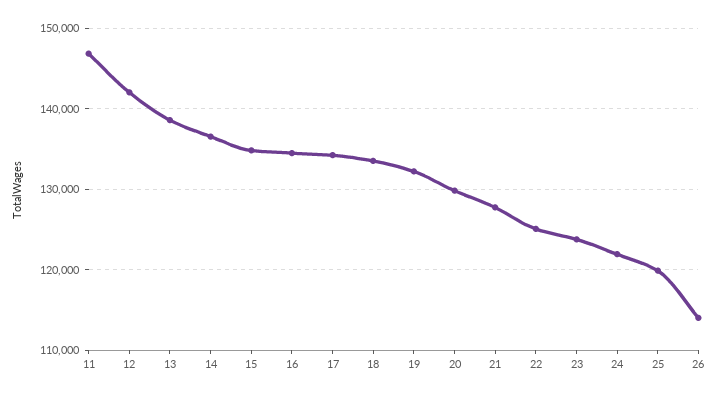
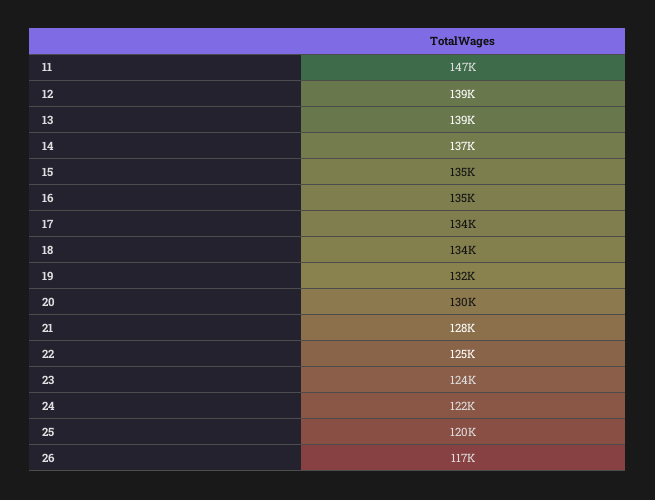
  {
    "11": 147000,
-   "12": 142000,
+   "12": 139000,
    "13": 139000,
    "14": 137000,
    "15": 135000,
    "16": 135000,
    "17": 134000,
    "18": 134000,
    "19": 132000,
    "20": 130000,
    "21": 128000,
    "22": 125000,
    "23": 124000,
    "24": 122000,
    "25": 120000,
-   "26": 114000
+   "26": 117000
  }

